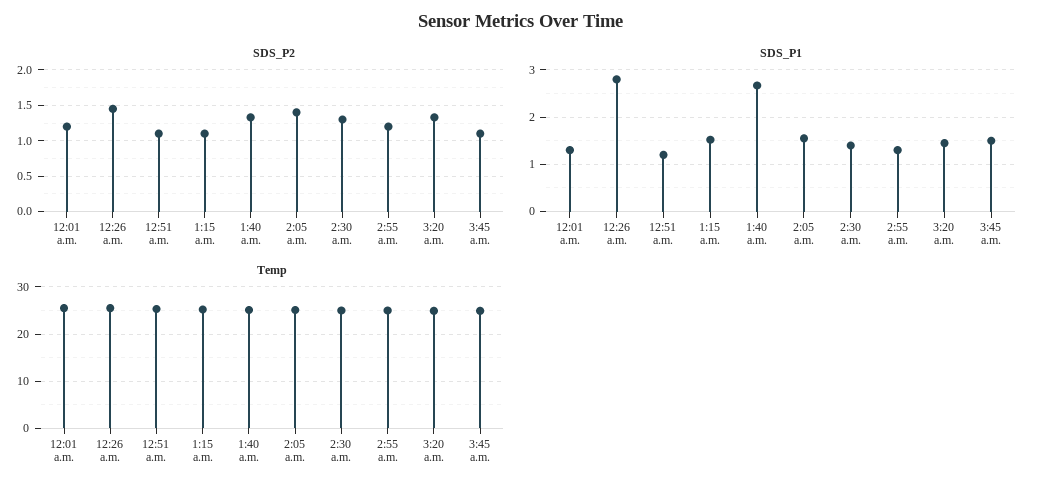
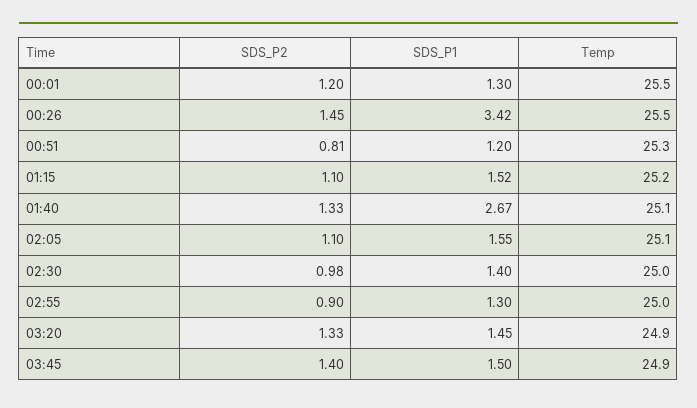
  {
    "SDS_P2": {
      "12:01 a.m.": 1.2,
      "12:26 a.m.": 1.45,
-     "12:51 a.m.": 1.1,
+     "12:51 a.m.": 0.81,
      "1:15 a.m.": 1.1,
      "1:40 a.m.": 1.33,
-     "2:05 a.m.": 1.4,
+     "2:05 a.m.": 1.1,
-     "2:30 a.m.": 1.3,
+     "2:30 a.m.": 0.98,
-     "2:55 a.m.": 1.2,
+     "2:55 a.m.": 0.9,
      "3:20 a.m.": 1.33,
-     "3:45 a.m.": 1.1
+     "3:45 a.m.": 1.4
    },
    "SDS_P1": {
      "12:01 a.m.": 1.3,
-     "12:26 a.m.": 2.8,
+     "12:26 a.m.": 3.42,
      "12:51 a.m.": 1.2,
      "1:15 a.m.": 1.52,
      "1:40 a.m.": 2.67,
      "2:05 a.m.": 1.55,
      "2:30 a.m.": 1.4,
      "2:55 a.m.": 1.3,
      "3:20 a.m.": 1.45,
      "3:45 a.m.": 1.5
    },
    "Temp": {
      "12:01 a.m.": 25.5,
      "12:26 a.m.": 25.5,
      "12:51 a.m.": 25.3,
      "1:15 a.m.": 25.2,
      "1:40 a.m.": 25.1,
      "2:05 a.m.": 25.1,
      "2:30 a.m.": 25,
      "2:55 a.m.": 25,
      "3:20 a.m.": 24.9,
      "3:45 a.m.": 24.9
    }
  }

